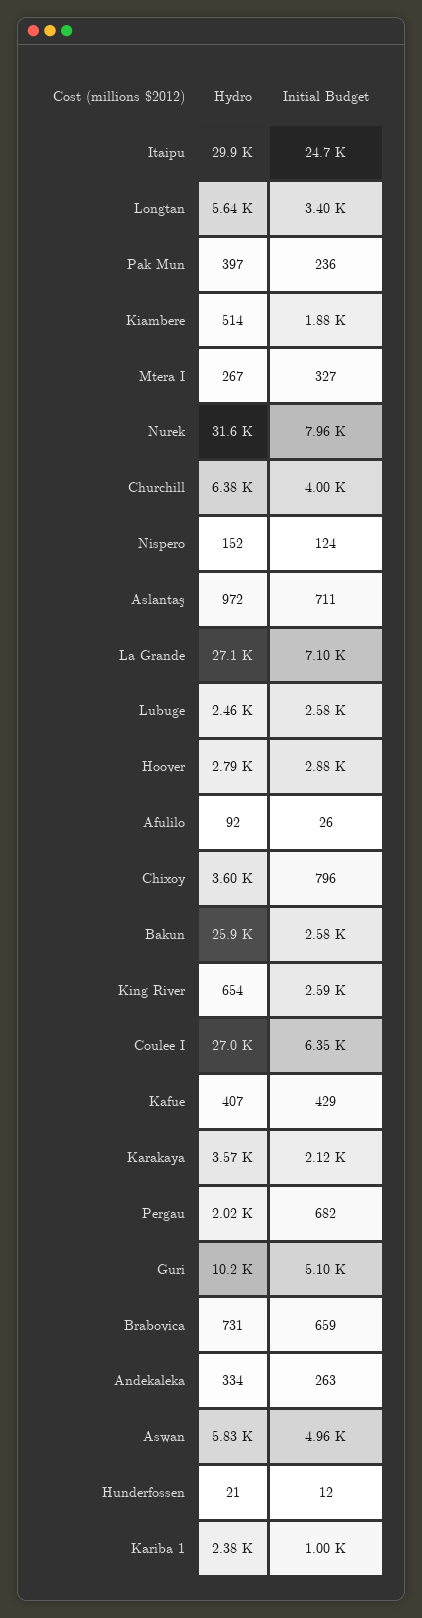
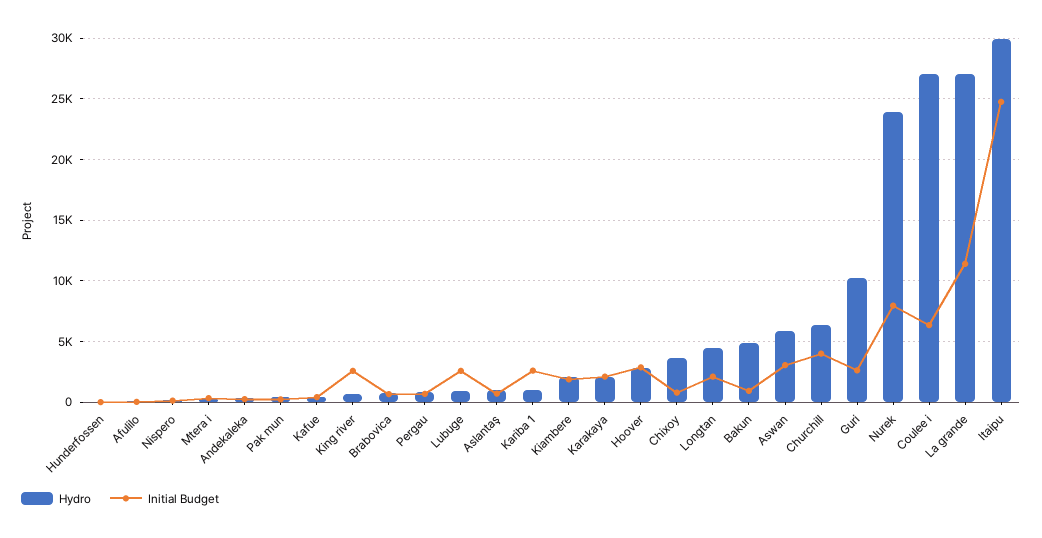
  {
    "Hydro": {
      "Itaipu": 29900,
-     "Longtan": 5640,
+     "Longtan": 4500,
      "Pak Mun": 397,
-     "Kiambere": 514,
+     "Kiambere": 2000,
      "Mtera I": 267,
-     "Nurek": 31600,
+     "Nurek": 24000,
      "Churchill": 6380,
      "Nispero": 152,
      "Aslantaş": 972,
      "La Grande": 27100,
-     "Lubuge": 2460,
+     "Lubuge": 1000,
      "Hoover": 2790,
      "Afulilo": 92,
      "Chixoy": 3600,
-     "Bakun": 25900,
+     "Bakun": 5000,
      "King River": 654,
      "Coulee I": 27000,
      "Kafue": 407,
-     "Karakaya": 3570,
+     "Karakaya": 2000,
-     "Pergau": 2020,
+     "Pergau": 1000,
      "Guri": 10200,
      "Brabovica": 731,
      "Andekaleka": 334,
      "Aswan": 5830,
      "Hunderfossen": 21,
-     "Kariba 1": 2380
+     "Kariba 1": 1000
    },
    "Initial Budget": {
      "Itaipu": 24700,
-     "Longtan": 3400,
+     "Longtan": 2000,
      "Pak Mun": 236,
      "Kiambere": 1880,
      "Mtera I": 327,
      "Nurek": 7960,
      "Churchill": 4000,
      "Nispero": 124,
      "Aslantaş": 711,
-     "La Grande": 7100,
+     "La Grande": 11500,
      "Lubuge": 2580,
      "Hoover": 2880,
      "Afulilo": 26,
      "Chixoy": 796,
-     "Bakun": 2580,
+     "Bakun": 1000,
      "King River": 2590,
      "Coulee I": 6350,
      "Kafue": 429,
      "Karakaya": 2120,
      "Pergau": 682,
-     "Guri": 5100,
+     "Guri": 2500,
      "Brabovica": 659,
      "Andekaleka": 263,
-     "Aswan": 4960,
+     "Aswan": 3000,
      "Hunderfossen": 12,
-     "Kariba 1": 1000
+     "Kariba 1": 2500
    }
  }

